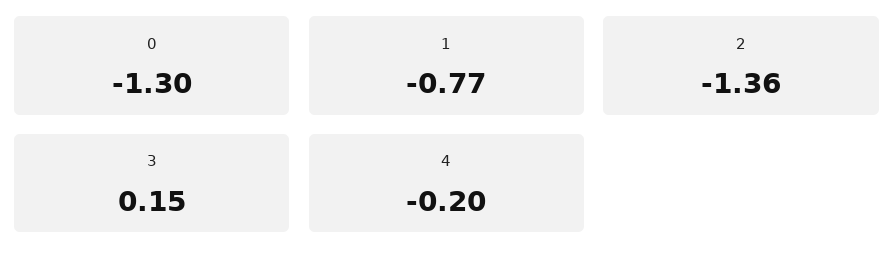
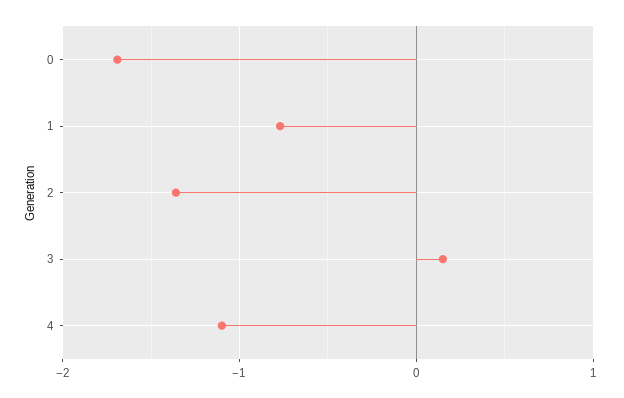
  {
-   "0": -1.3,
+   "0": -1.7,
    "1": -0.77,
    "2": -1.36,
    "3": 0.15,
-   "4": -0.2
+   "4": -1.1
  }

